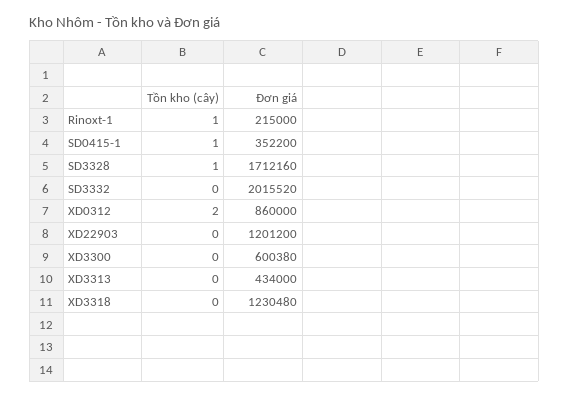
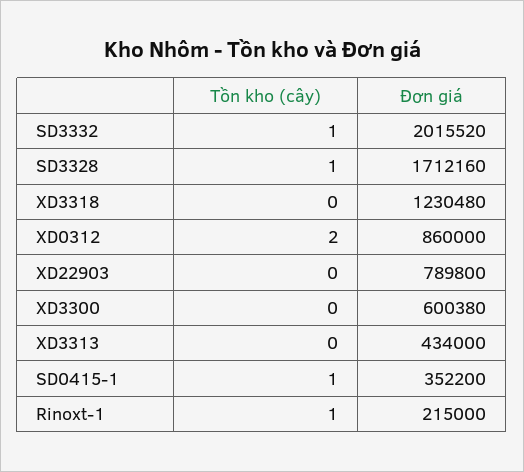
  {
    "Tồn kho (cây)": {
      "Rinoxt-1": 1,
      "SD0415-1": 1,
      "SD3328": 1,
-     "SD3332": 0,
+     "SD3332": 1,
      "XD0312": 2,
      "XD22903": 0,
      "XD3300": 0,
      "XD3313": 0,
      "XD3318": 0
    },
    "Đơn giá": {
      "Rinoxt-1": 215000,
      "SD0415-1": 352200,
      "SD3328": 1712160,
      "SD3332": 2015520,
      "XD0312": 860000,
-     "XD22903": 1201200,
+     "XD22903": 789800,
      "XD3300": 600380,
      "XD3313": 434000,
      "XD3318": 1230480
    }
  }

